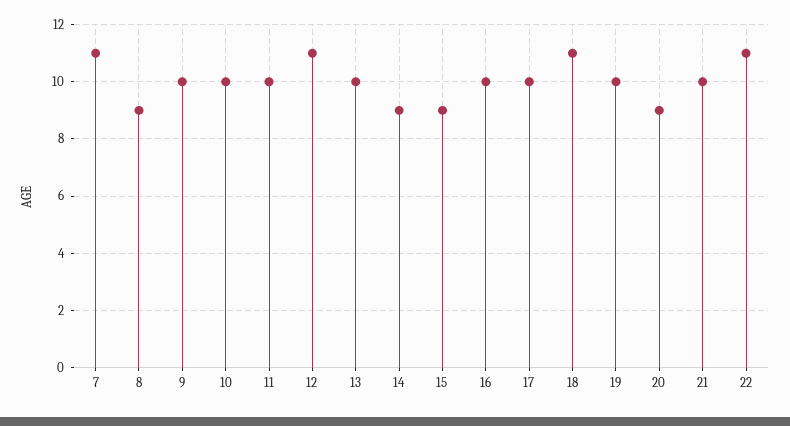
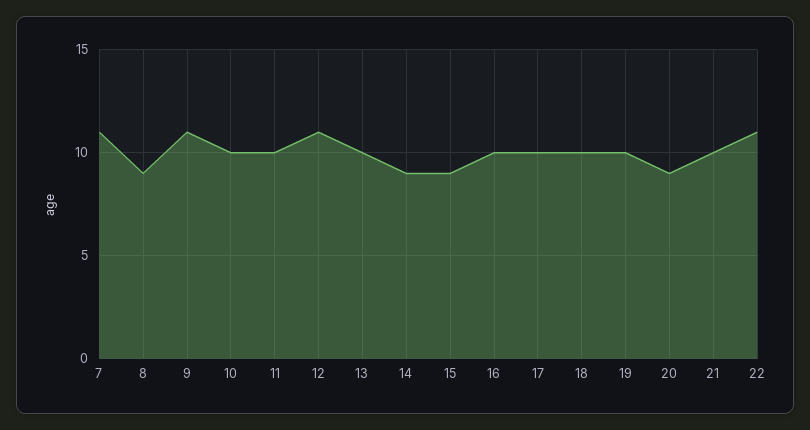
  {
    "7": 11,
    "8": 9,
-   "9": 10,
+   "9": 11,
    "10": 10,
    "11": 10,
    "12": 11,
    "13": 10,
    "14": 9,
    "15": 9,
    "16": 10,
    "17": 10,
-   "18": 11,
+   "18": 10,
    "19": 10,
    "20": 9,
    "21": 10,
    "22": 11
  }

